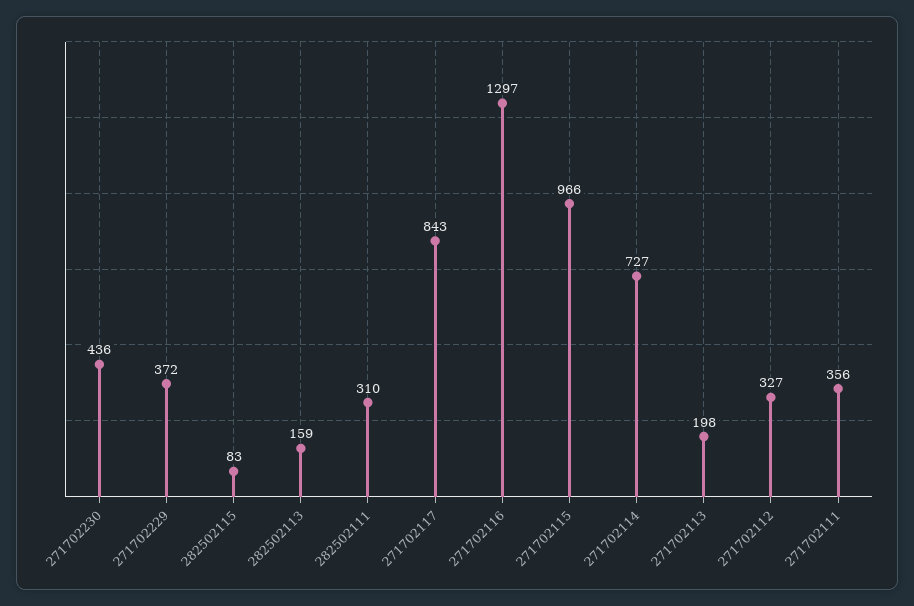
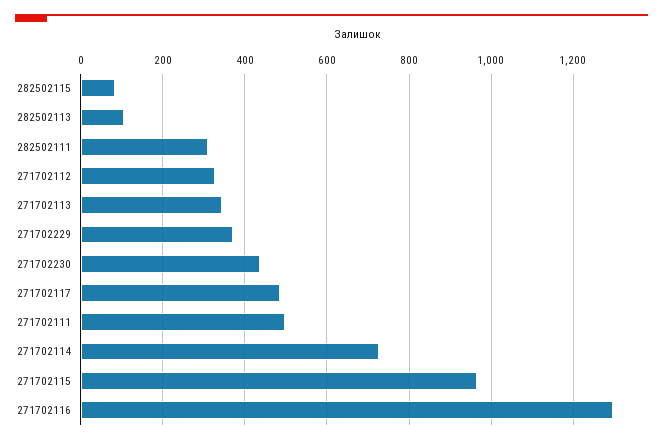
  {
    "271702230": 436,
    "271702229": 372,
    "282502115": 83,
-   "282502113": 159,
+   "282502113": 100,
    "282502111": 310,
-   "271702117": 843,
+   "271702117": 480,
    "271702116": 1297,
    "271702115": 966,
    "271702114": 727,
-   "271702113": 198,
+   "271702113": 340,
    "271702112": 327,
-   "271702111": 356
+   "271702111": 500
  }

